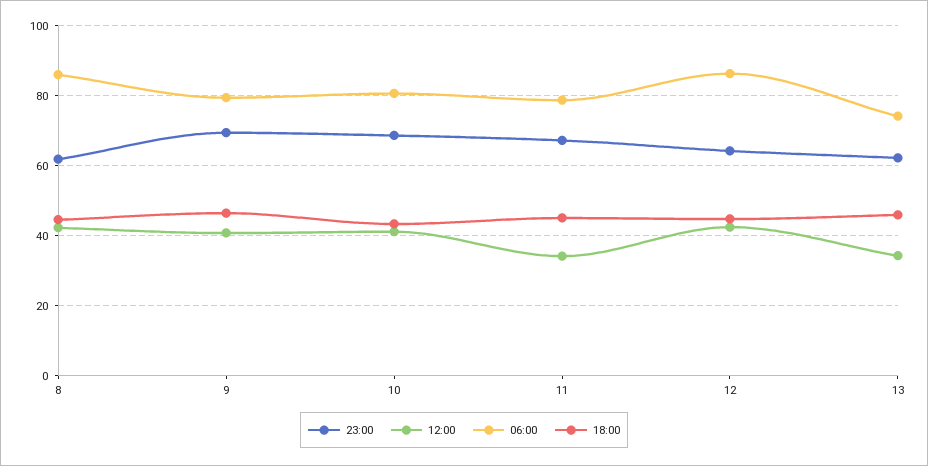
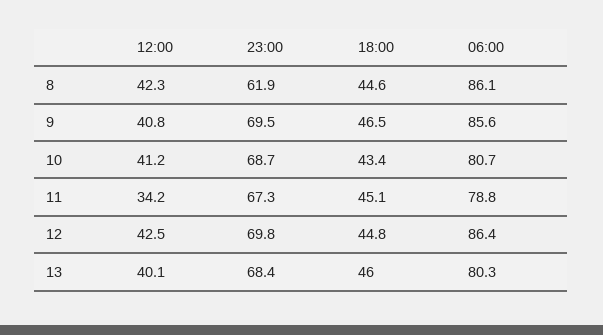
  {
    "23:00": {
      "8": 61.9,
      "9": 69.5,
      "10": 68.7,
      "11": 67.3,
-     "12": 64,
+     "12": 69.8,
-     "13": 62
+     "13": 68.4
    },
    "12:00": {
      "8": 42.3,
      "9": 40.8,
      "10": 41.2,
      "11": 34.2,
      "12": 42.5,
-     "13": 34
+     "13": 40.1
    },
    "06:00": {
      "8": 86.1,
-     "9": 80,
+     "9": 85.6,
      "10": 80.7,
      "11": 78.8,
      "12": 86.4,
-     "13": 74
+     "13": 80.3
    },
    "18:00": {
      "8": 44.6,
      "9": 46.5,
      "10": 43.4,
      "11": 45.1,
      "12": 44.8,
      "13": 46
    }
  }

